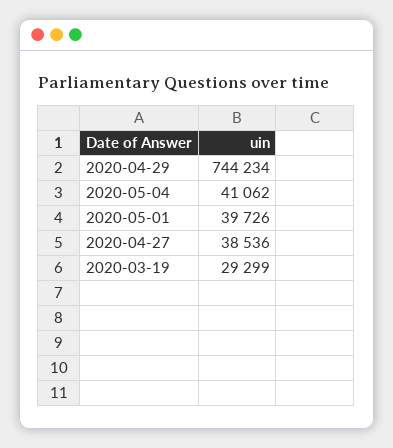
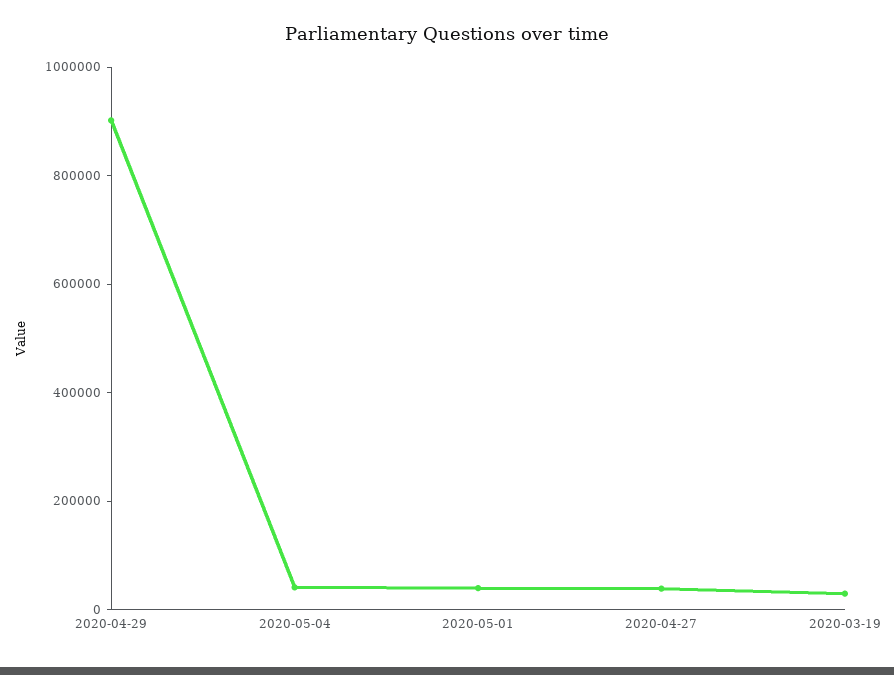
  {
-   "2020-04-29": 744234,
+   "2020-04-29": 900000,
    "2020-05-04": 41062,
    "2020-05-01": 39726,
    "2020-04-27": 38536,
    "2020-03-19": 29299
  }

